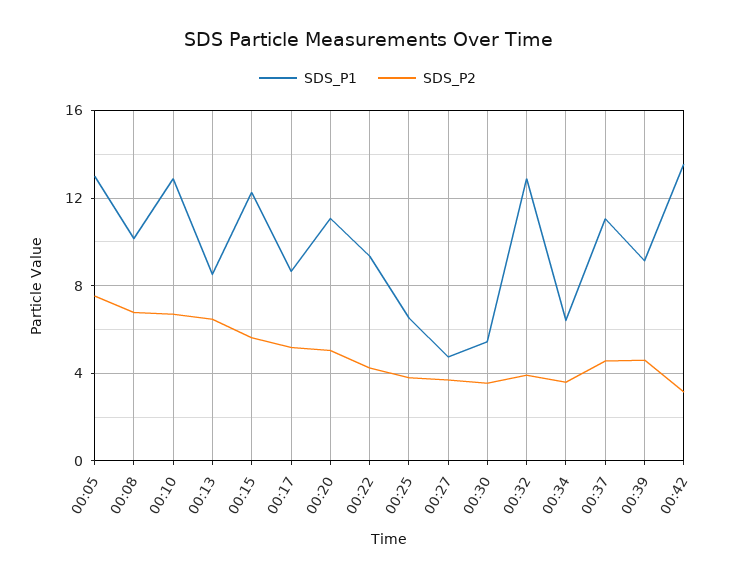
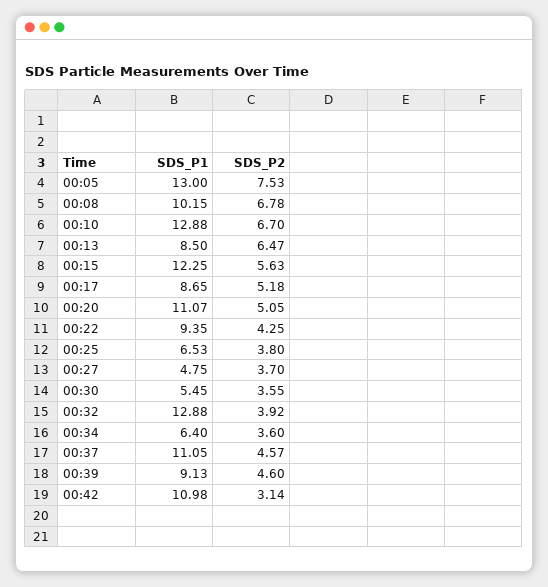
  {
    "SDS_P1": {
      "00:05": 13,
      "00:08": 10.15,
      "00:10": 12.88,
      "00:13": 8.5,
      "00:15": 12.25,
      "00:17": 8.65,
      "00:20": 11.07,
      "00:22": 9.35,
      "00:25": 6.53,
      "00:27": 4.75,
      "00:30": 5.45,
      "00:32": 12.88,
      "00:34": 6.4,
      "00:37": 11.05,
      "00:39": 9.13,
-     "00:42": 13.5
+     "00:42": 10.98
    },
    "SDS_P2": {
      "00:05": 7.53,
      "00:08": 6.78,
      "00:10": 6.7,
      "00:13": 6.47,
      "00:15": 5.63,
      "00:17": 5.18,
      "00:20": 5.05,
      "00:22": 4.25,
      "00:25": 3.8,
      "00:27": 3.7,
      "00:30": 3.55,
      "00:32": 3.92,
      "00:34": 3.6,
      "00:37": 4.57,
      "00:39": 4.6,
      "00:42": 3.14
    }
  }

